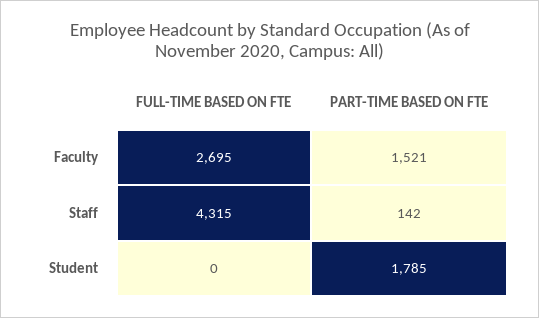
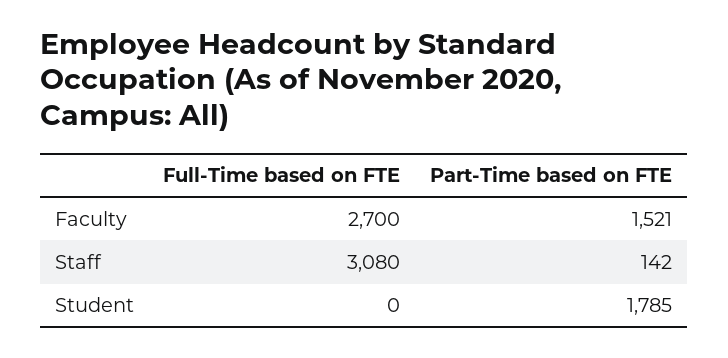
  {
    "FULL-TIME BASED ON FTE": {
-     "Faculty": 2695,
+     "Faculty": 2700,
-     "Staff": 4315,
+     "Staff": 3080,
      "Student": 0
    },
    "PART-TIME BASED ON FTE": {
      "Faculty": 1521,
      "Staff": 142,
      "Student": 1785
    }
  }

